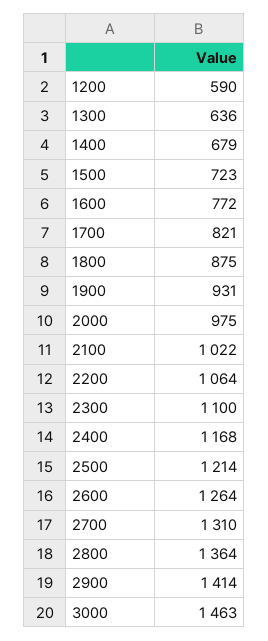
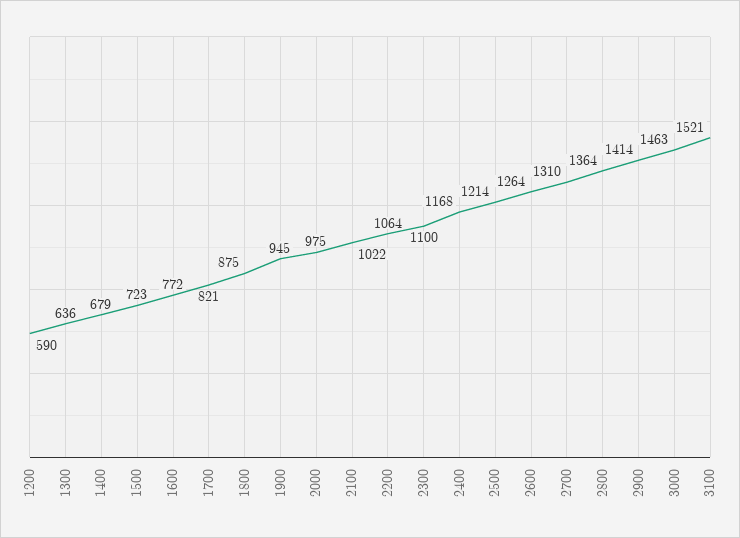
  {
    "1200": 590,
    "1300": 636,
    "1400": 679,
    "1500": 723,
    "1600": 772,
    "1700": 821,
    "1800": 875,
-   "1900": 931,
+   "1900": 945,
    "2000": 975,
    "2100": 1022,
    "2200": 1064,
    "2300": 1100,
    "2400": 1168,
    "2500": 1214,
    "2600": 1264,
    "2700": 1310,
    "2800": 1364,
    "2900": 1414,
-   "3000": 1463
+   "3000": 1463,
+   "3100": 1521
  }

